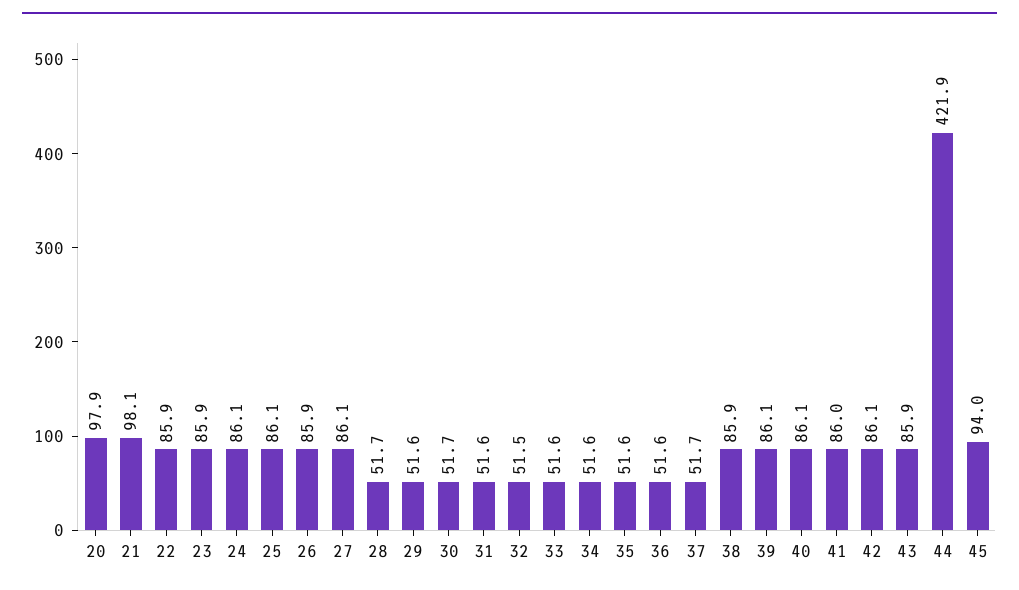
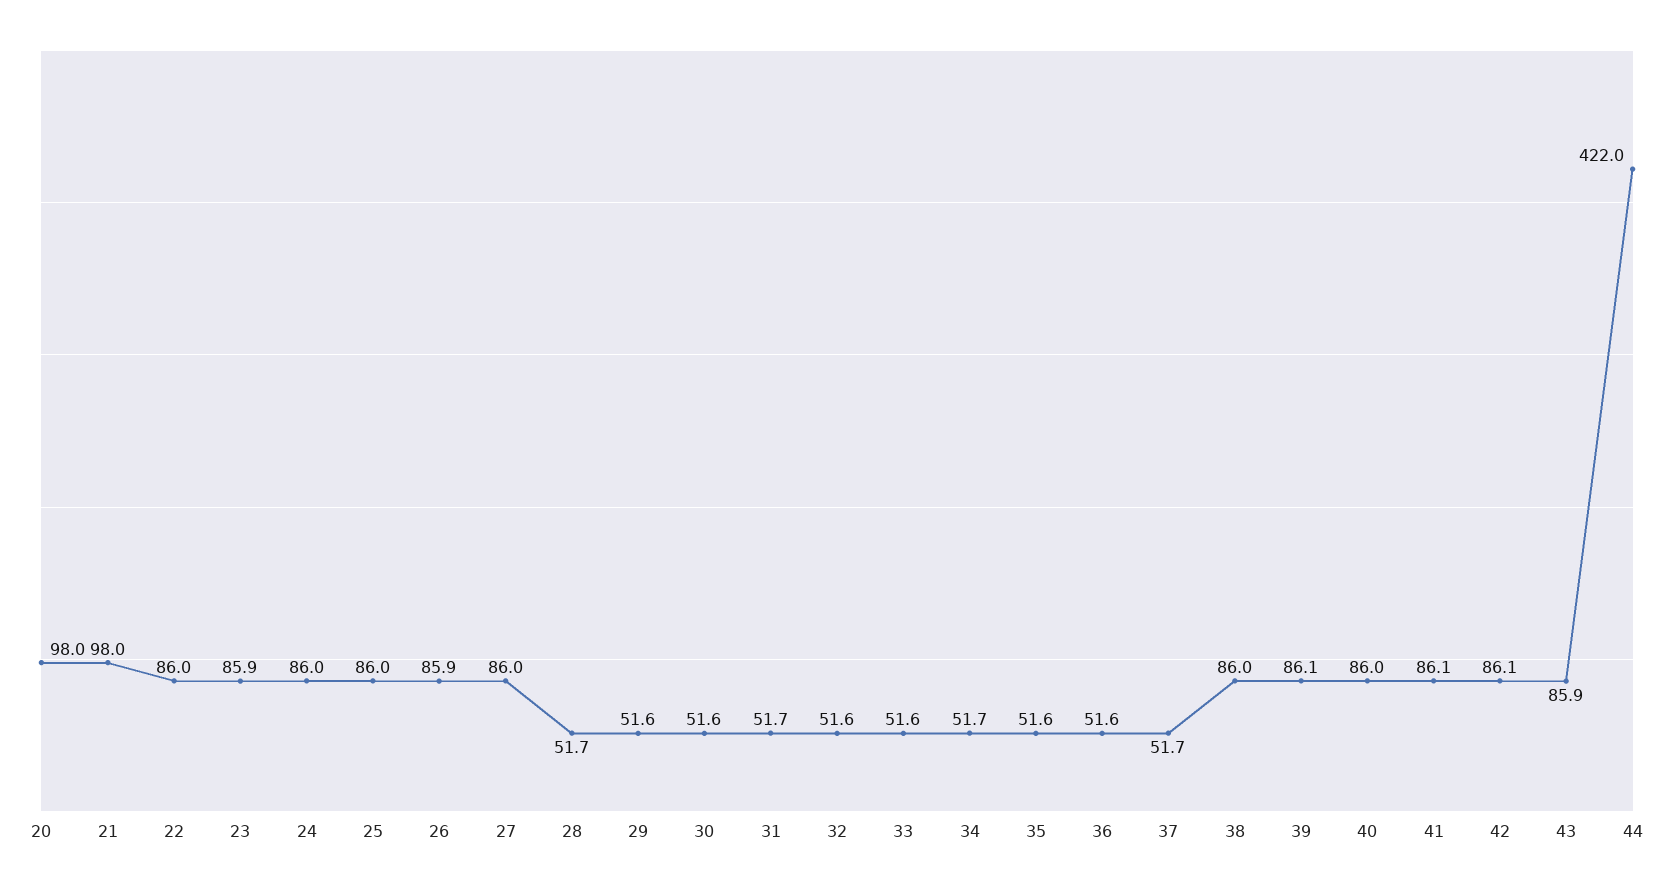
  {
-   "20": 97.9,
+   "20": 98,
-   "21": 98.1,
+   "21": 98,
-   "22": 85.9,
+   "22": 86,
    "23": 85.9,
-   "24": 86.1,
+   "24": 86,
-   "25": 86.1,
+   "25": 86,
    "26": 85.9,
-   "27": 86.1,
+   "27": 86,
    "28": 51.7,
    "29": 51.6,
-   "30": 51.7,
+   "30": 51.6,
-   "31": 51.6,
+   "31": 51.7,
-   "32": 51.5,
+   "32": 51.6,
    "33": 51.6,
-   "34": 51.6,
+   "34": 51.7,
    "35": 51.6,
    "36": 51.6,
    "37": 51.7,
-   "38": 85.9,
+   "38": 86,
    "39": 86.1,
-   "40": 86.1,
+   "40": 86,
-   "41": 86,
+   "41": 86.1,
    "42": 86.1,
    "43": 85.9,
-   "44": 421.9,
+   "44": 422
-   "45": 94
  }

